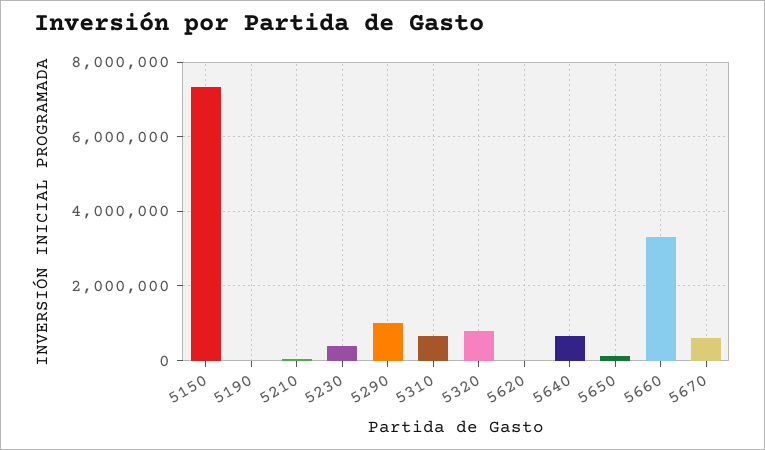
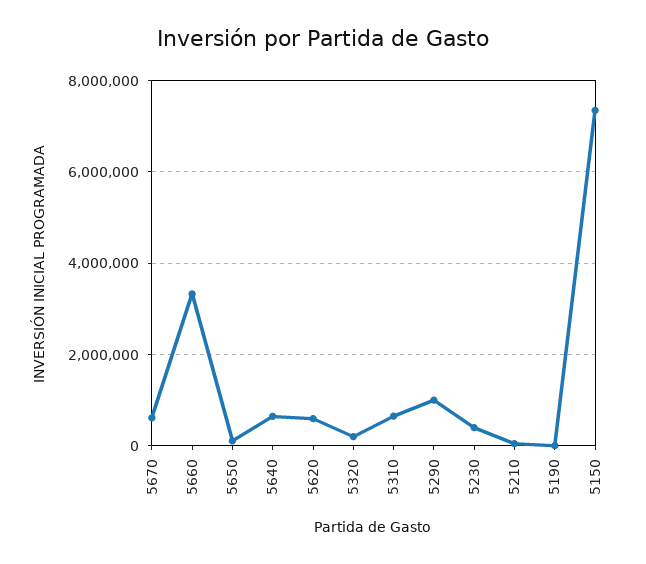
  {
    "5150": 7400000,
    "5190": 0,
    "5210": 0,
    "5230": 400000,
    "5290": 1000000,
    "5310": 600000,
-   "5320": 800000,
+   "5320": 200000,
-   "5620": 0,
+   "5620": 600000,
    "5640": 600000,
    "5650": 200000,
    "5660": 3400000,
    "5670": 600000
  }

